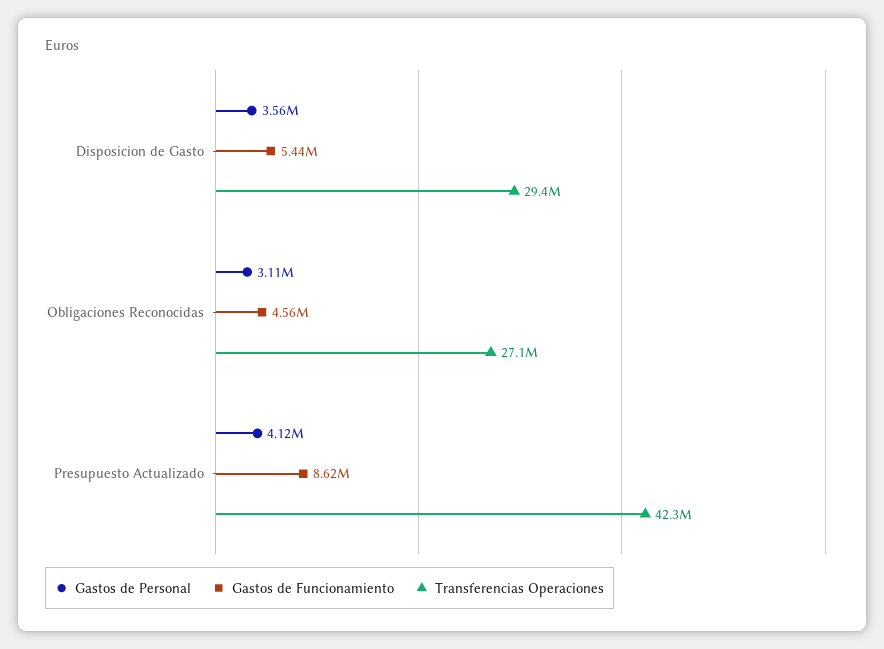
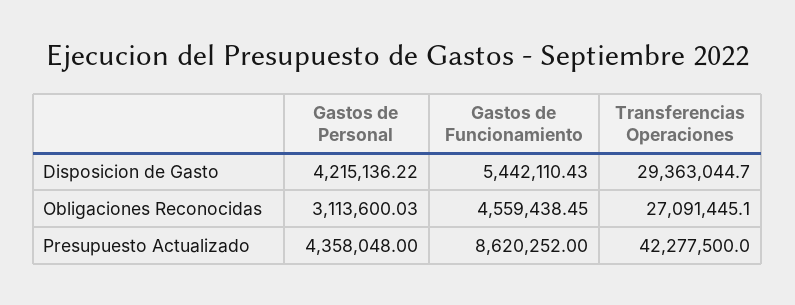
  {
    "Gastos de Personal": {
-     "Disposicion de Gasto": 3560000,
+     "Disposicion de Gasto": 4215136.22,
      "Obligaciones Reconocidas": 3113600.03,
-     "Presupuesto Actualizado": 4120000
+     "Presupuesto Actualizado": 4358048
    },
    "Gastos de Funcionamiento": {
      "Disposicion de Gasto": 5442110.43,
      "Obligaciones Reconocidas": 4559438.45,
      "Presupuesto Actualizado": 8620252
    },
    "Transferencias Operaciones": {
      "Disposicion de Gasto": 29363044.7,
      "Obligaciones Reconocidas": 27091445.1,
      "Presupuesto Actualizado": 42277500
    }
  }

